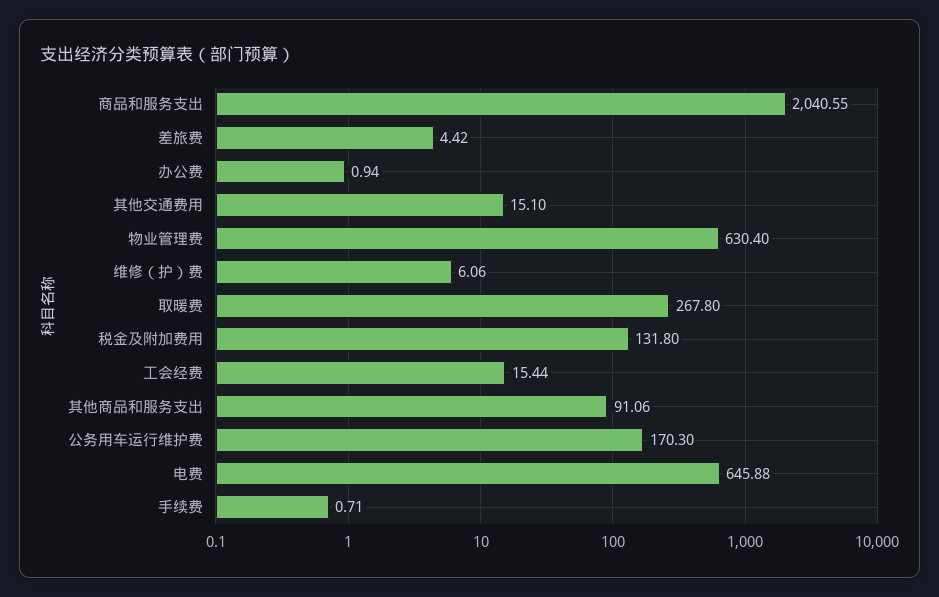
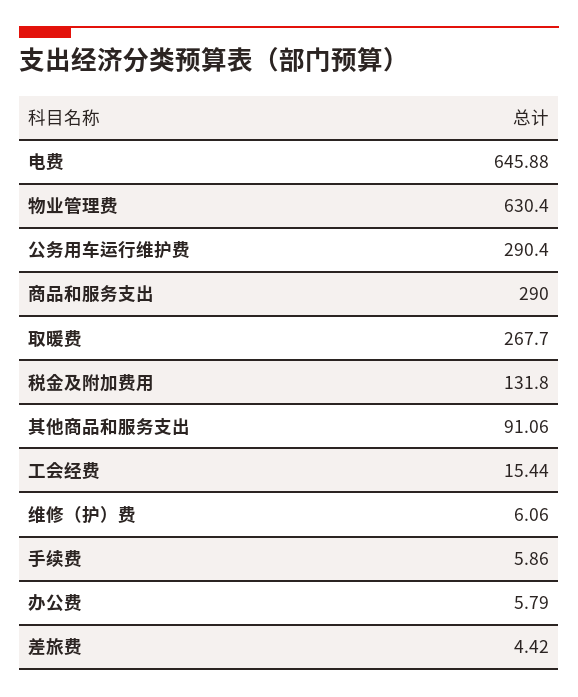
  {
-   "商品和服务支出": 2040.55,
+   "商品和服务支出": 290,
    "差旅费": 4.42,
-   "办公费": 0.94,
+   "办公费": 5.79,
-   "其他交通费用": 15.1,
    "物业管理费": 630.4,
    "维修（护）费": 6.06,
-   "取暖费": 267.8,
+   "取暖费": 267.7,
    "税金及附加费用": 131.8,
    "工会经费": 15.44,
    "其他商品和服务支出": 91.06,
-   "公务用车运行维护费": 170.3,
+   "公务用车运行维护费": 290.4,
    "电费": 645.88,
-   "手续费": 0.71
+   "手续费": 5.86
  }

